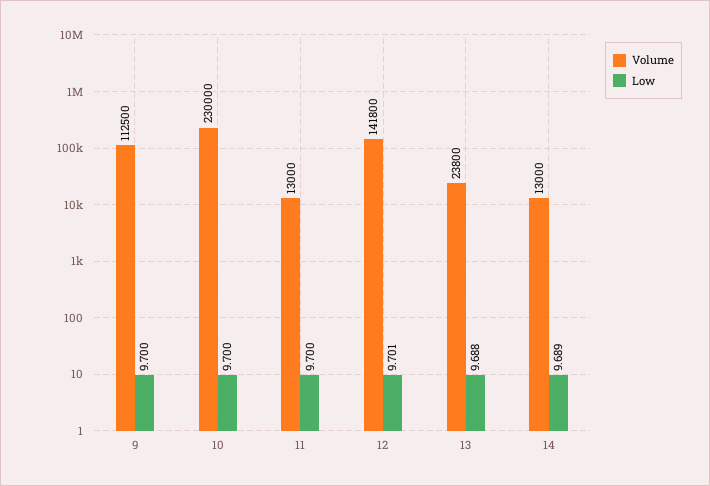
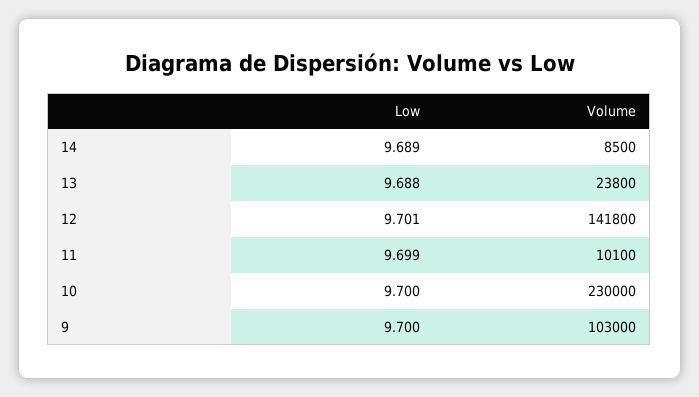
  {
    "Volume": {
-     "9": 112500,
+     "9": 103000,
      "10": 230000,
-     "11": 13000,
+     "11": 10100,
      "12": 141800,
      "13": 23800,
-     "14": 13000
+     "14": 8500
    },
    "Low": {
      "9": 9.7,
      "10": 9.7,
-     "11": 9.7,
+     "11": 9.699,
      "12": 9.701,
      "13": 9.688,
      "14": 9.689
    }
  }

